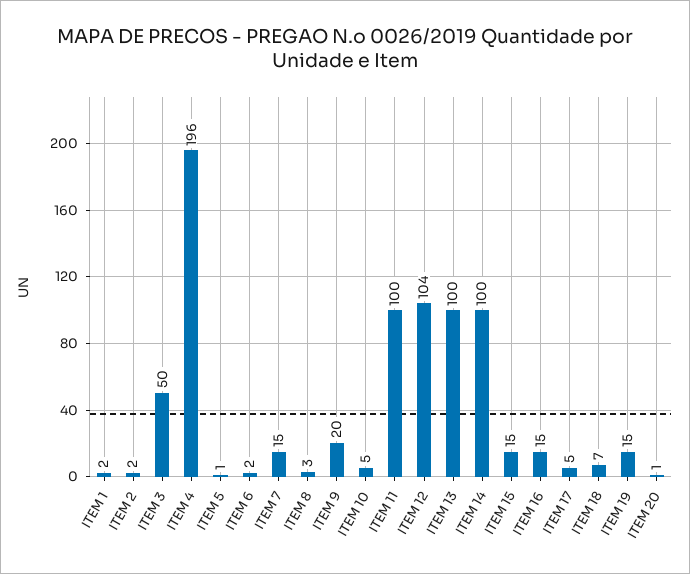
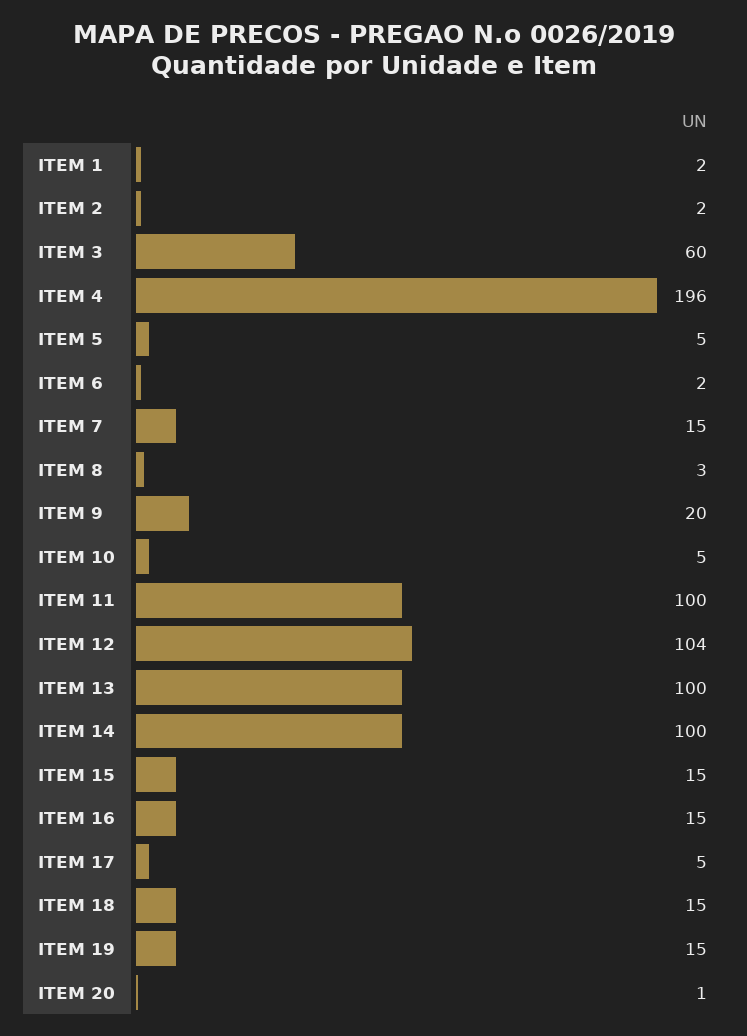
  {
    "ITEM 1": 2,
    "ITEM 2": 2,
-   "ITEM 3": 50,
+   "ITEM 3": 60,
    "ITEM 4": 196,
-   "ITEM 5": 1,
+   "ITEM 5": 5,
    "ITEM 6": 2,
    "ITEM 7": 15,
    "ITEM 8": 3,
    "ITEM 9": 20,
    "ITEM 10": 5,
    "ITEM 11": 100,
    "ITEM 12": 104,
    "ITEM 13": 100,
    "ITEM 14": 100,
    "ITEM 15": 15,
    "ITEM 16": 15,
    "ITEM 17": 5,
-   "ITEM 18": 7,
+   "ITEM 18": 15,
    "ITEM 19": 15,
    "ITEM 20": 1
  }

